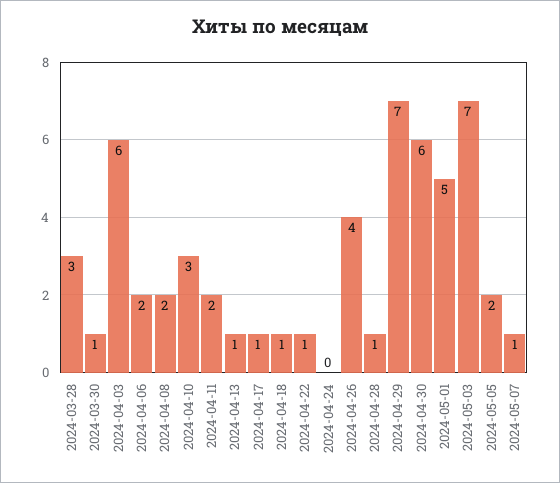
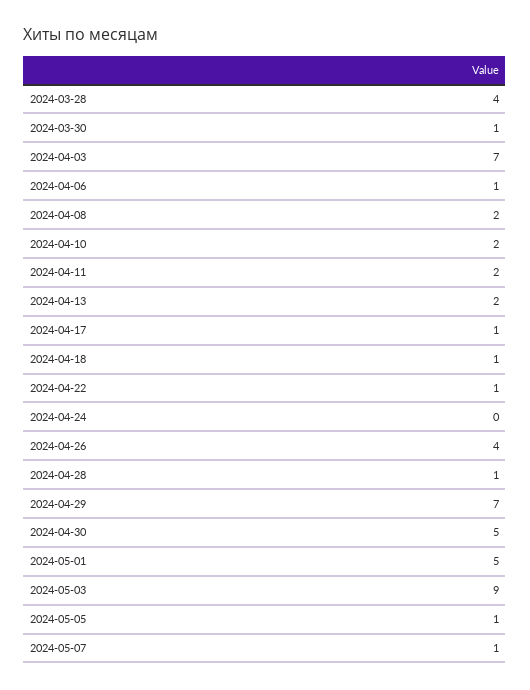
  {
-   "2024-03-28": 3,
+   "2024-03-28": 4,
    "2024-03-30": 1,
-   "2024-04-03": 6,
+   "2024-04-03": 7,
-   "2024-04-06": 2,
+   "2024-04-06": 1,
    "2024-04-08": 2,
-   "2024-04-10": 3,
+   "2024-04-10": 2,
    "2024-04-11": 2,
-   "2024-04-13": 1,
+   "2024-04-13": 2,
    "2024-04-17": 1,
    "2024-04-18": 1,
    "2024-04-22": 1,
    "2024-04-24": 0,
    "2024-04-26": 4,
    "2024-04-28": 1,
    "2024-04-29": 7,
-   "2024-04-30": 6,
+   "2024-04-30": 5,
    "2024-05-01": 5,
-   "2024-05-03": 7,
+   "2024-05-03": 9,
-   "2024-05-05": 2,
+   "2024-05-05": 1,
    "2024-05-07": 1
  }

